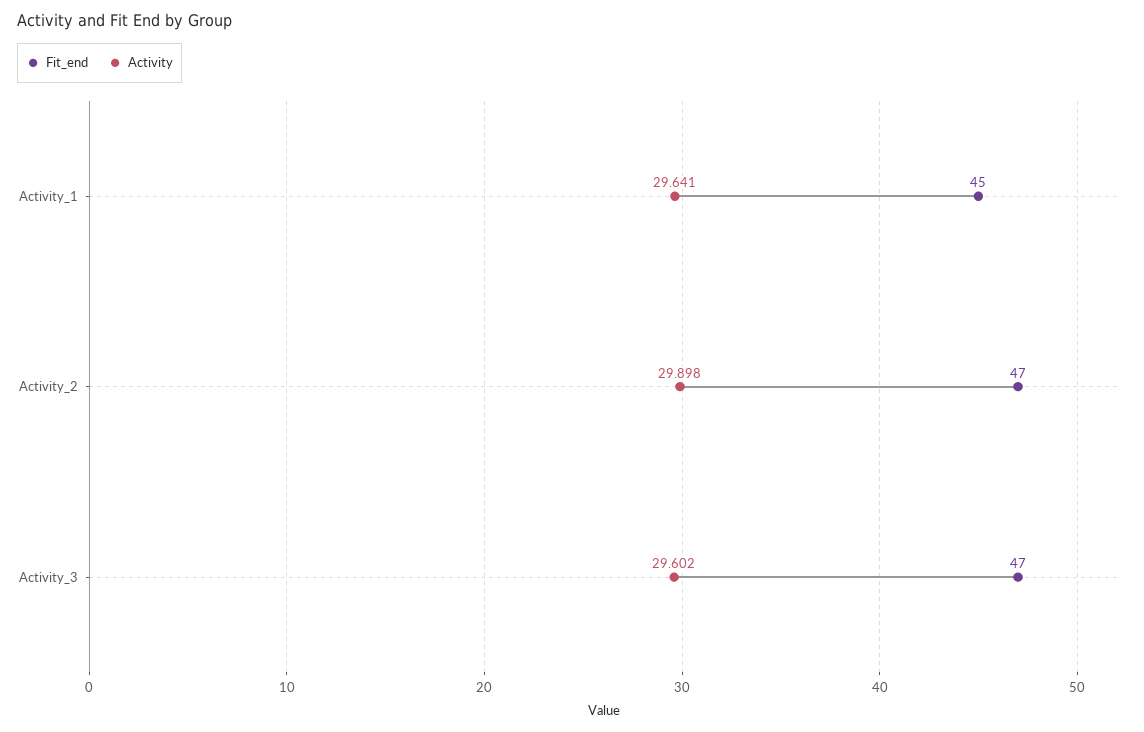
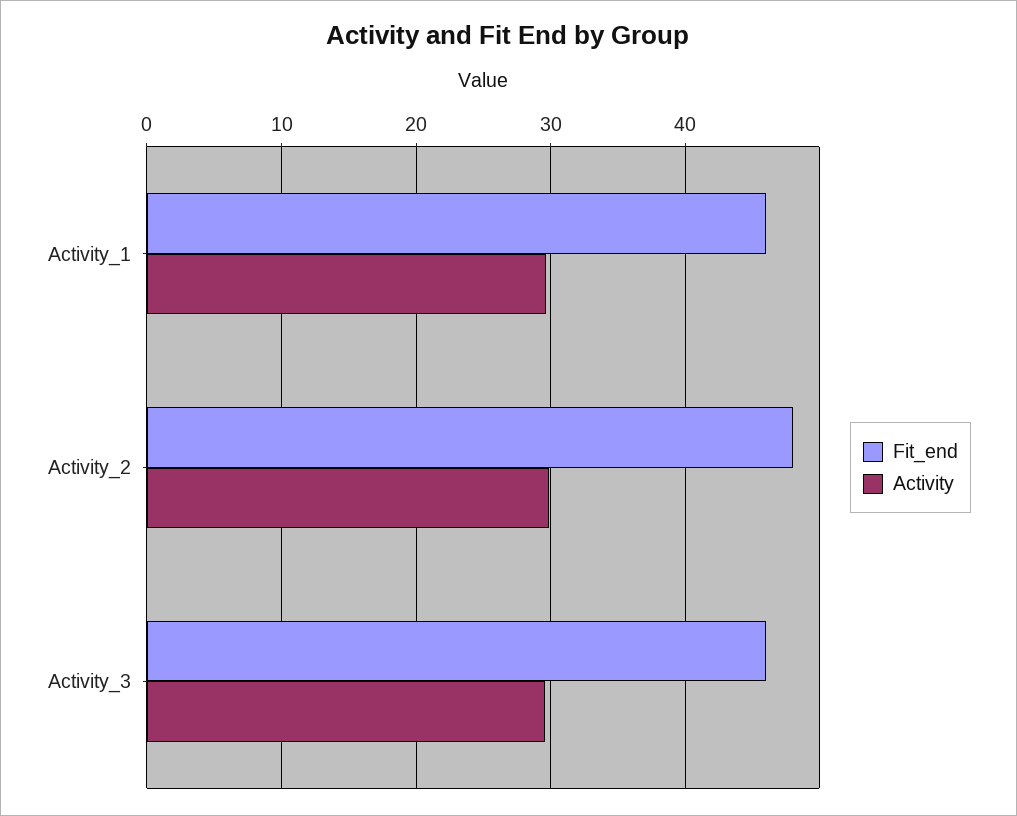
  {
    "Fit_end": {
-     "Activity_1": 45,
+     "Activity_1": 46,
-     "Activity_2": 47,
+     "Activity_2": 48,
-     "Activity_3": 47
+     "Activity_3": 46
    },
    "Activity": {
      "Activity_1": 29.641,
      "Activity_2": 29.898,
      "Activity_3": 29.602
    }
  }

